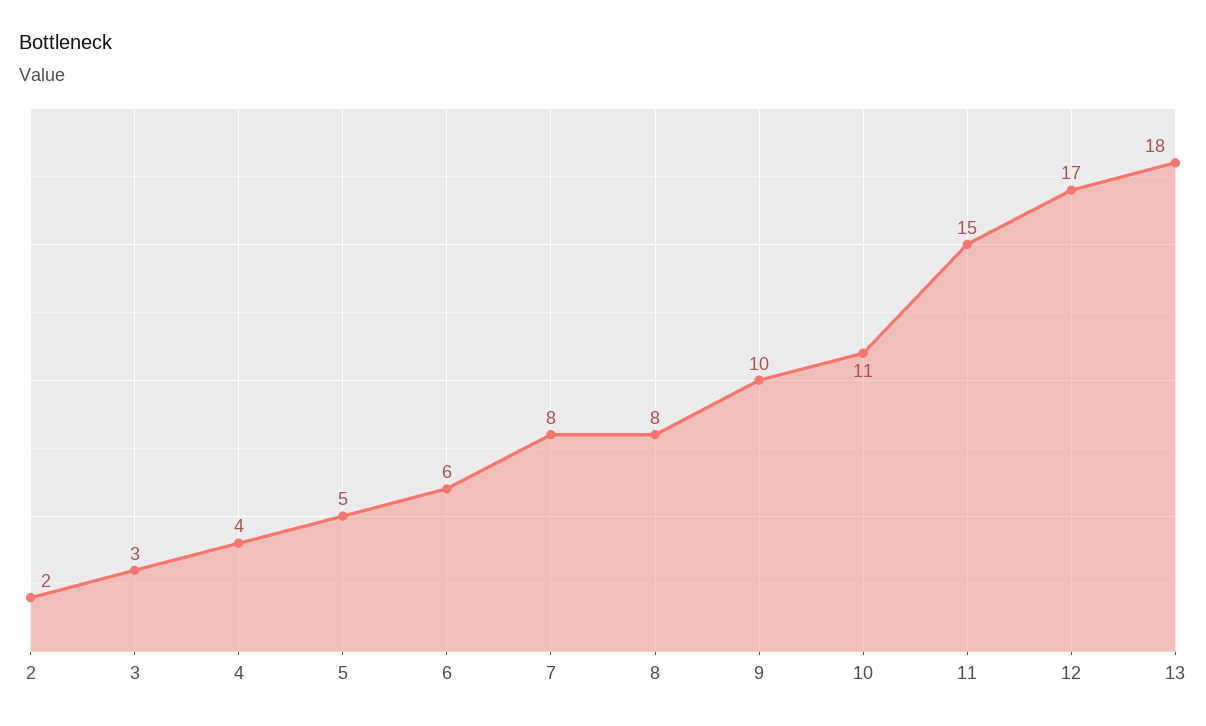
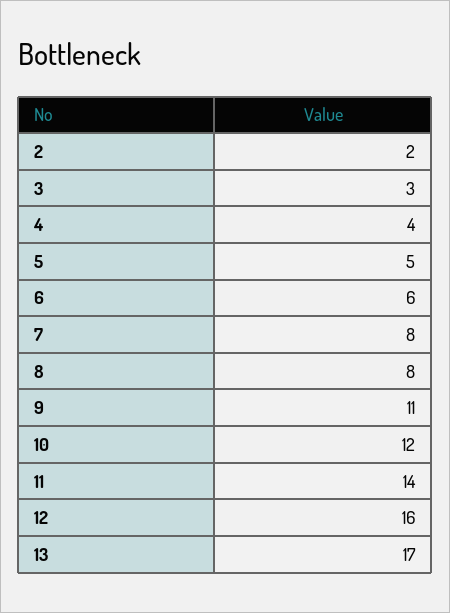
  {
    "2": 2,
    "3": 3,
    "4": 4,
    "5": 5,
    "6": 6,
    "7": 8,
    "8": 8,
-   "9": 10,
+   "9": 11,
-   "10": 11,
+   "10": 12,
-   "11": 15,
+   "11": 14,
-   "12": 17,
+   "12": 16,
-   "13": 18
+   "13": 17
  }

